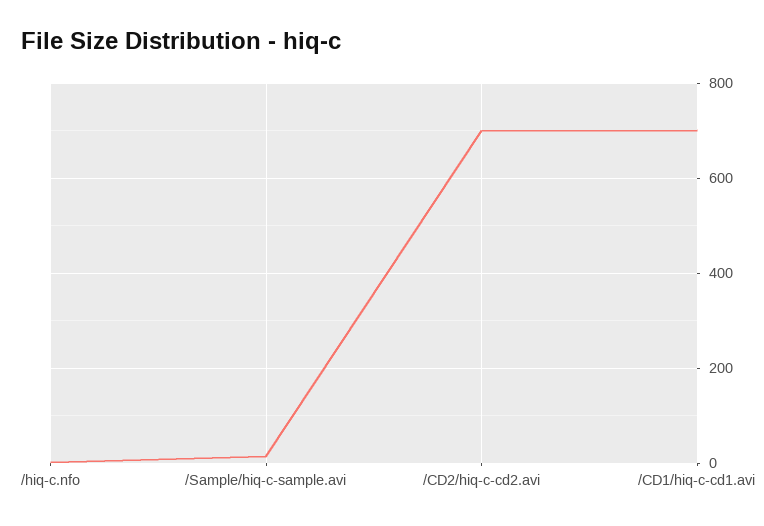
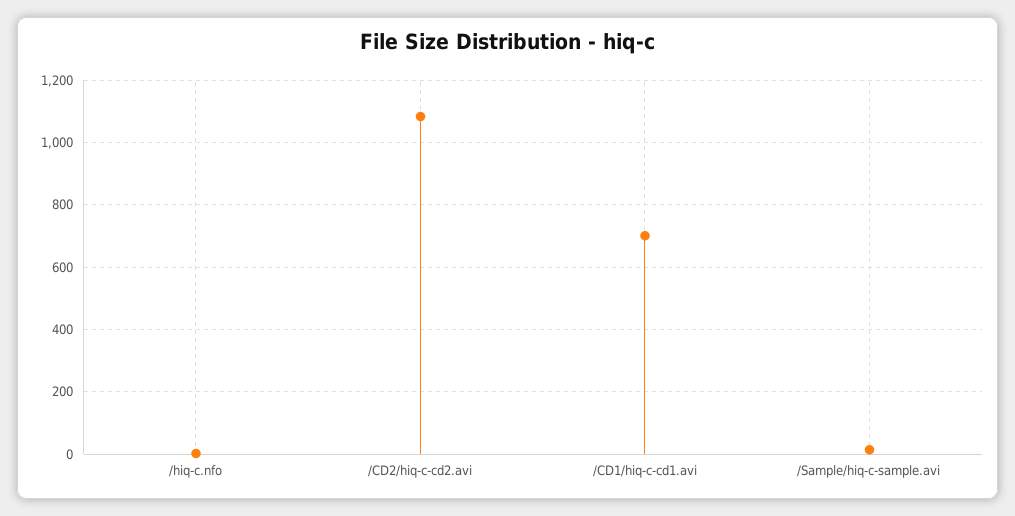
  {
    "/hiq-c.nfo": 0,
    "/Sample/hiq-c-sample.avi": 20,
-   "/CD2/hiq-c-cd2.avi": 700,
+   "/CD2/hiq-c-cd2.avi": 1080,
    "/CD1/hiq-c-cd1.avi": 700
  }

